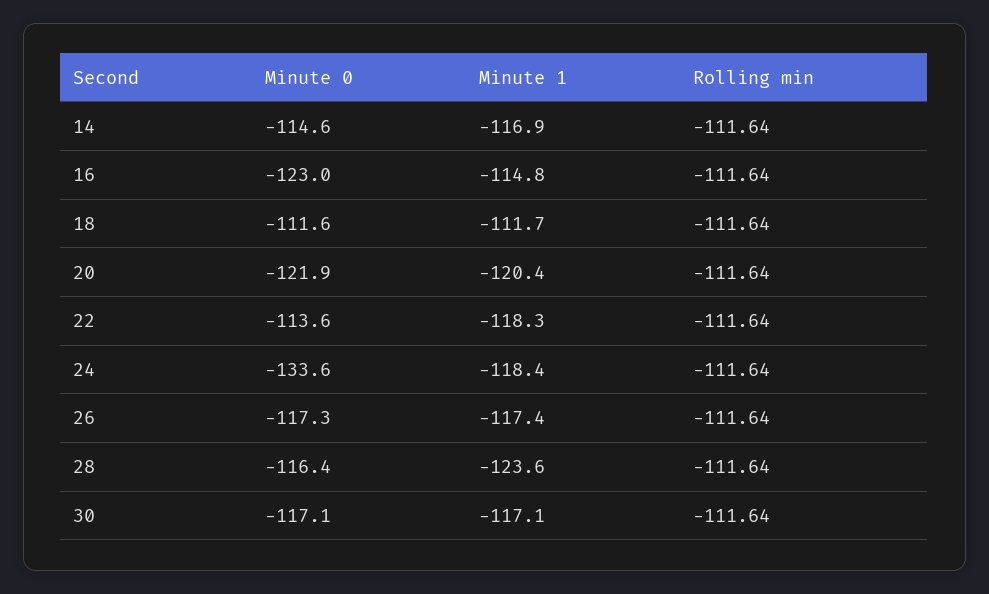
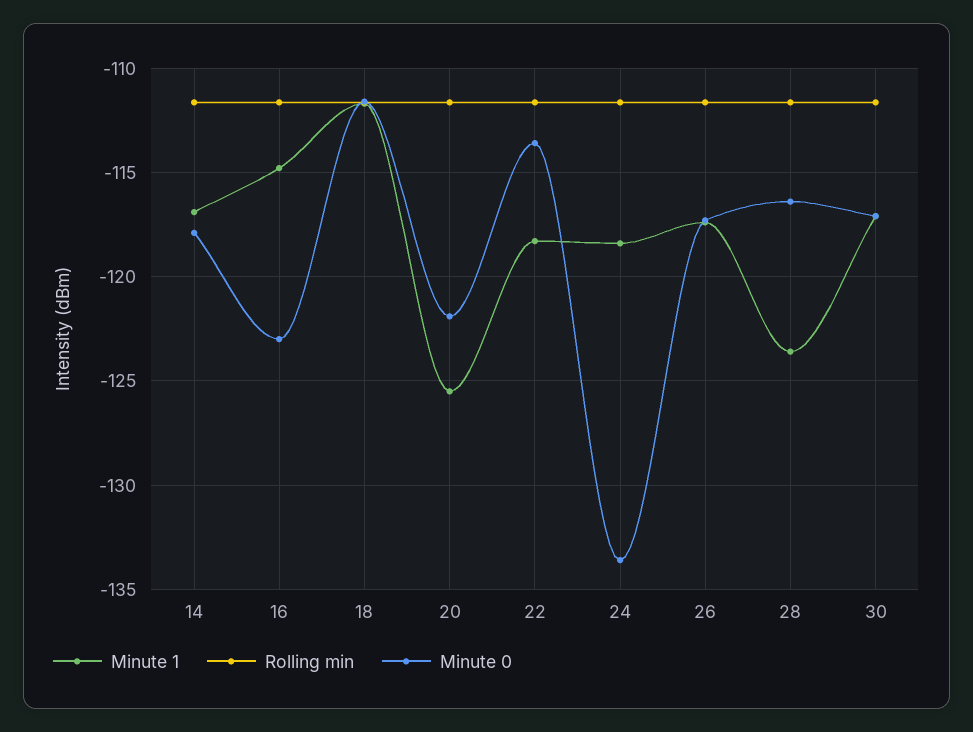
  {
    "Minute 0": {
-     "14": -114.6,
+     "14": -118,
      "16": -123,
      "18": -111.6,
      "20": -121.9,
      "22": -113.6,
      "24": -133.6,
      "26": -117.3,
      "28": -116.4,
      "30": -117.1
    },
    "Minute 1": {
      "14": -116.9,
      "16": -114.8,
      "18": -111.7,
-     "20": -120.4,
+     "20": -125.5,
      "22": -118.3,
      "24": -118.4,
      "26": -117.4,
      "28": -123.6,
      "30": -117.1
    },
    "Rolling min": {
      "14": -111.64,
      "16": -111.64,
      "18": -111.64,
      "20": -111.64,
      "22": -111.64,
      "24": -111.64,
      "26": -111.64,
      "28": -111.64,
      "30": -111.64
    }
  }

